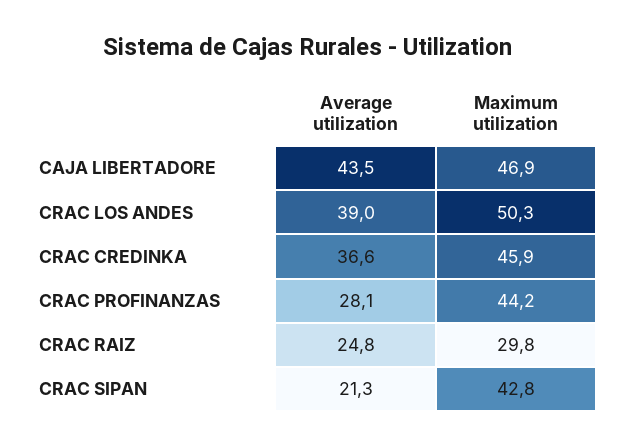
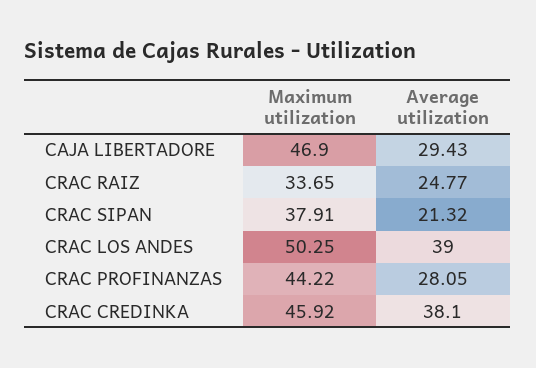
  {
    "Average utilization": {
-     "CAJA LIBERTADORE": 43.5,
+     "CAJA LIBERTADORE": 29.43,
      "CRAC LOS ANDES": 39,
-     "CRAC CREDINKA": 36.6,
+     "CRAC CREDINKA": 38.1,
      "CRAC PROFINANZAS": 28.05,
      "CRAC RAIZ": 24.77,
      "CRAC SIPAN": 21.32
    },
    "Maximum utilization": {
      "CAJA LIBERTADORE": 46.9,
      "CRAC LOS ANDES": 50.25,
      "CRAC CREDINKA": 45.92,
      "CRAC PROFINANZAS": 44.22,
-     "CRAC RAIZ": 29.8,
+     "CRAC RAIZ": 33.65,
-     "CRAC SIPAN": 42.8
+     "CRAC SIPAN": 37.91
    }
  }

